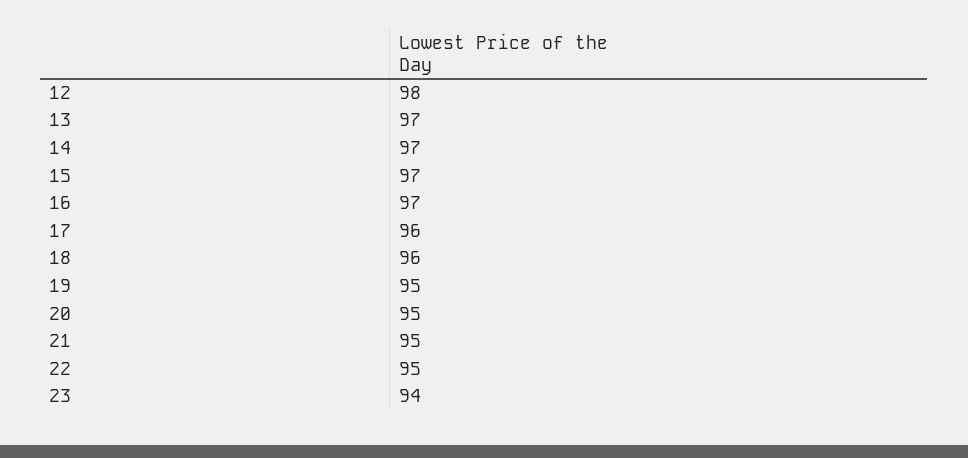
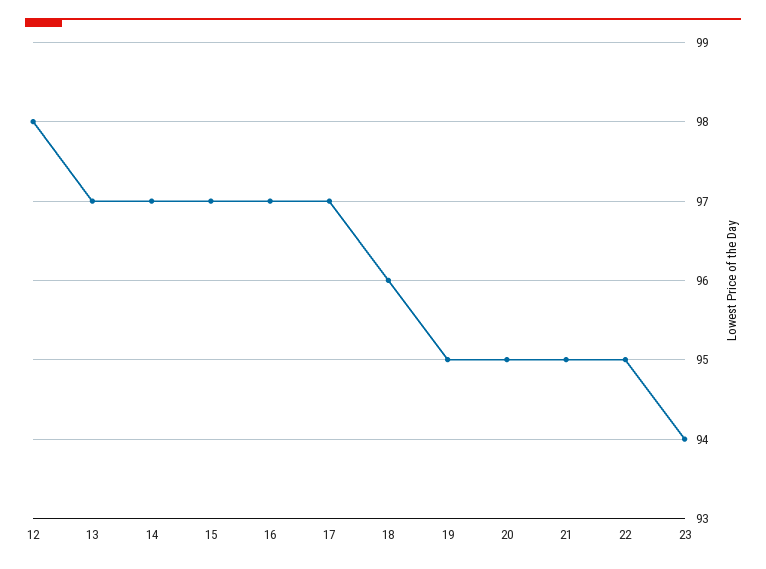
  {
    "12": 98,
    "13": 97,
    "14": 97,
    "15": 97,
    "16": 97,
-   "17": 96,
+   "17": 97,
    "18": 96,
    "19": 95,
    "20": 95,
    "21": 95,
    "22": 95,
    "23": 94
  }

